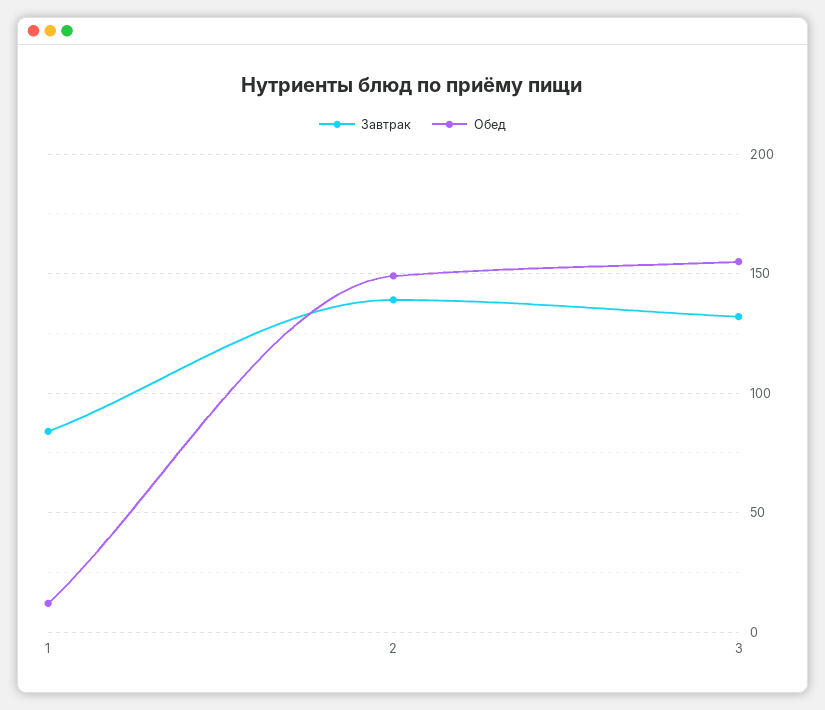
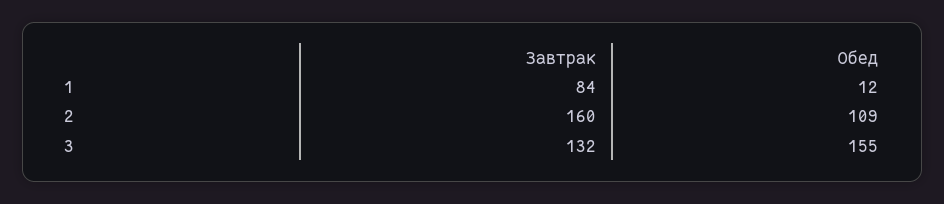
  {
    "Завтрак": {
      "1": 84,
-     "2": 140,
+     "2": 160,
      "3": 132
    },
    "Обед": {
      "1": 12,
-     "2": 150,
+     "2": 109,
      "3": 155
    }
  }

